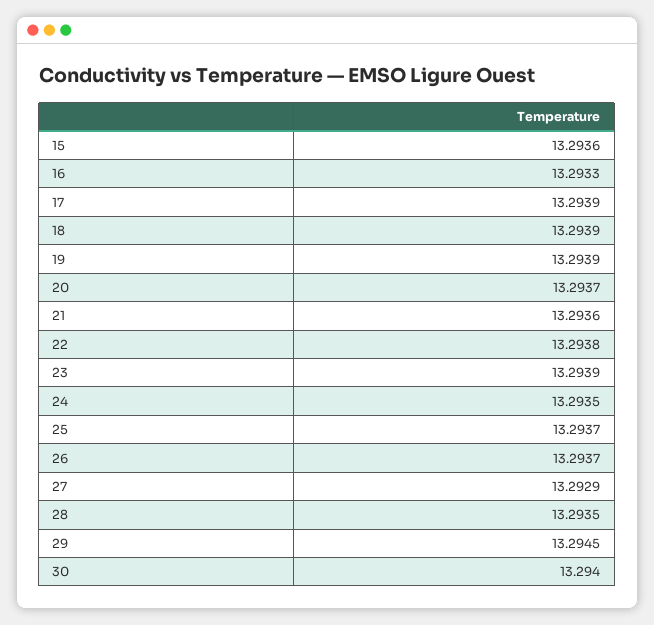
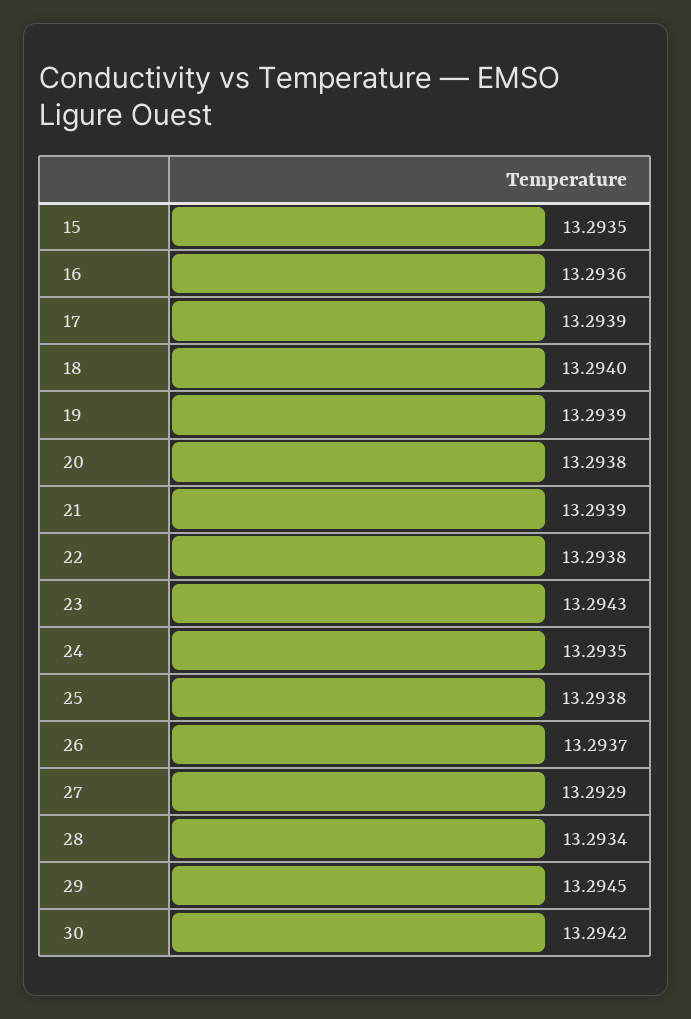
  {
-   "15": 13.2936,
+   "15": 13.2935,
-   "16": 13.2933,
+   "16": 13.2936,
    "17": 13.2939,
-   "18": 13.2939,
+   "18": 13.294,
    "19": 13.2939,
-   "20": 13.2937,
+   "20": 13.2938,
-   "21": 13.2936,
+   "21": 13.2939,
    "22": 13.2938,
-   "23": 13.2939,
+   "23": 13.2943,
    "24": 13.2935,
-   "25": 13.2937,
+   "25": 13.2938,
    "26": 13.2937,
    "27": 13.2929,
-   "28": 13.2935,
+   "28": 13.2934,
    "29": 13.2945,
-   "30": 13.294
+   "30": 13.2942
  }

